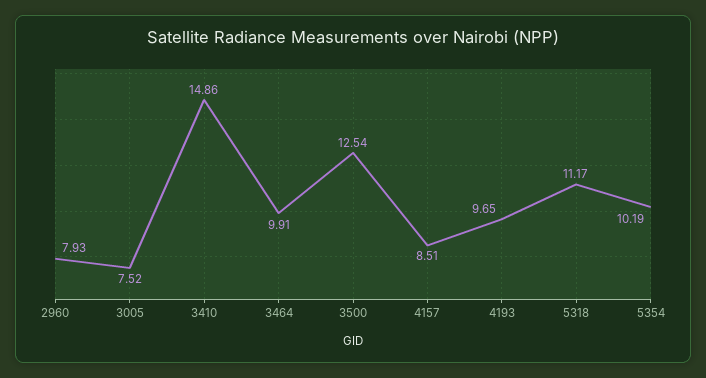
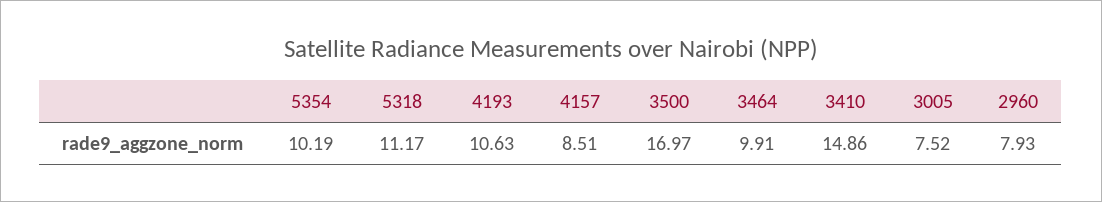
  {
    "2960": 7.93,
    "3005": 7.52,
    "3410": 14.86,
    "3464": 9.91,
-   "3500": 12.54,
+   "3500": 16.97,
    "4157": 8.51,
-   "4193": 9.65,
+   "4193": 10.63,
    "5318": 11.17,
    "5354": 10.19
  }

